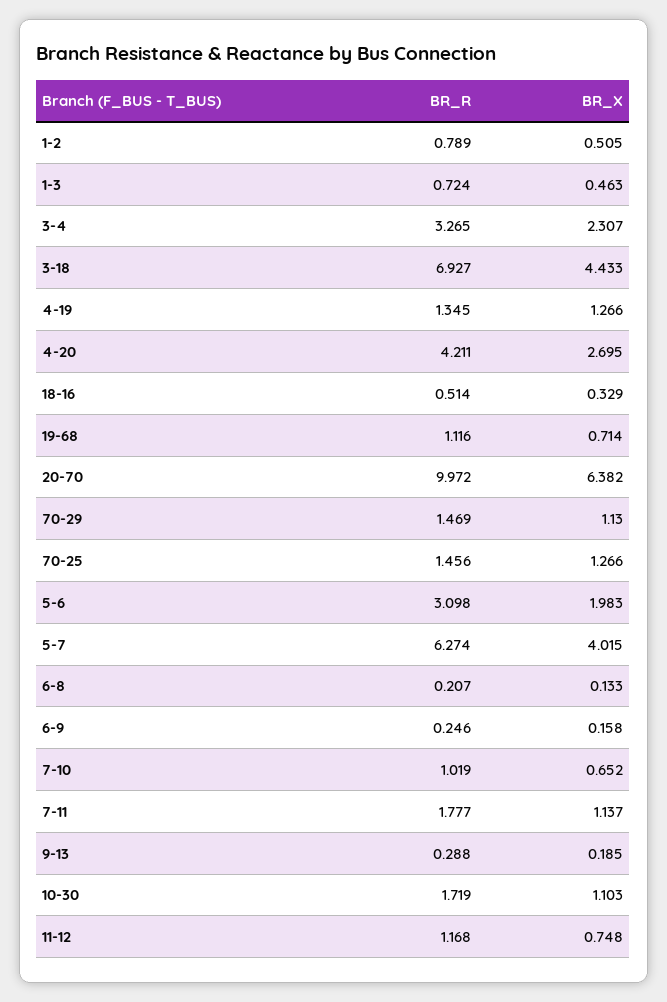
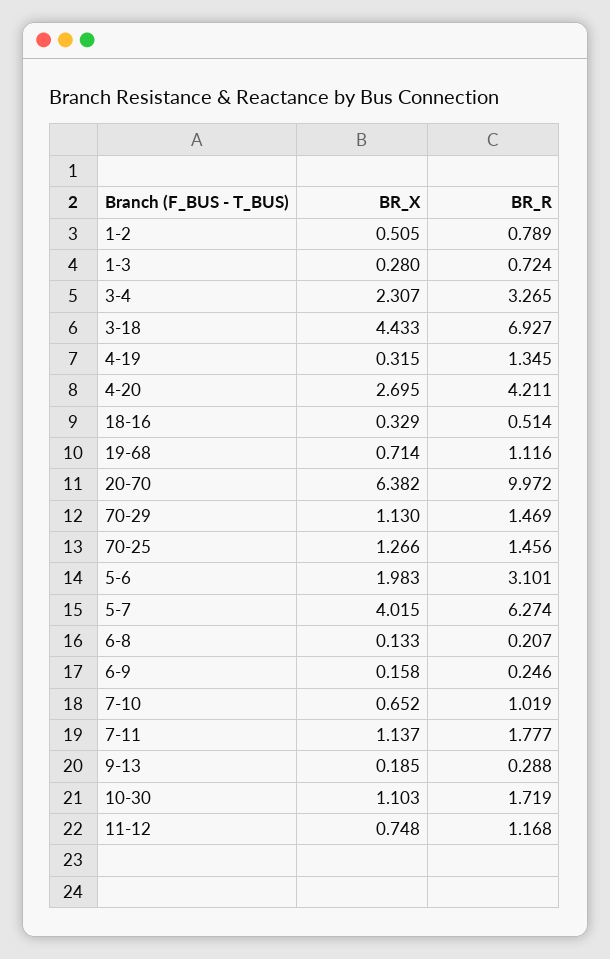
  {
    "BR_R": {
      "1-2": 0.789,
      "1-3": 0.724,
      "3-4": 3.265,
      "3-18": 6.927,
      "4-19": 1.345,
      "4-20": 4.211,
      "18-16": 0.514,
      "19-68": 1.116,
      "20-70": 9.972,
      "70-29": 1.469,
      "70-25": 1.456,
-     "5-6": 3.098,
+     "5-6": 3.101,
      "5-7": 6.274,
      "6-8": 0.207,
      "6-9": 0.246,
      "7-10": 1.019,
      "7-11": 1.777,
      "9-13": 0.288,
      "10-30": 1.719,
      "11-12": 1.168
    },
    "BR_X": {
      "1-2": 0.505,
-     "1-3": 0.463,
+     "1-3": 0.28,
      "3-4": 2.307,
      "3-18": 4.433,
-     "4-19": 1.266,
+     "4-19": 0.315,
      "4-20": 2.695,
      "18-16": 0.329,
      "19-68": 0.714,
      "20-70": 6.382,
      "70-29": 1.13,
      "70-25": 1.266,
      "5-6": 1.983,
      "5-7": 4.015,
      "6-8": 0.133,
      "6-9": 0.158,
      "7-10": 0.652,
      "7-11": 1.137,
      "9-13": 0.185,
      "10-30": 1.103,
      "11-12": 0.748
    }
  }

